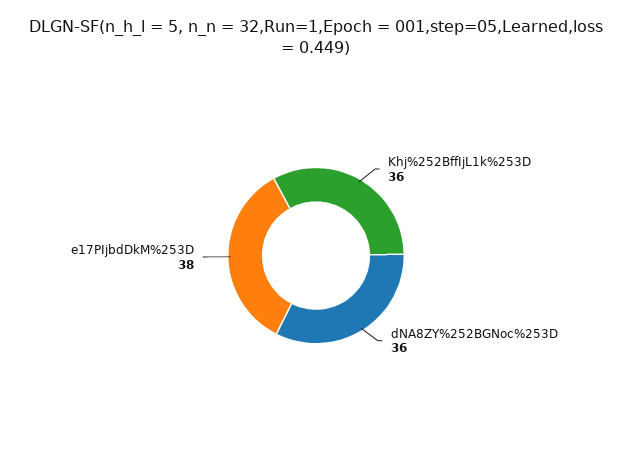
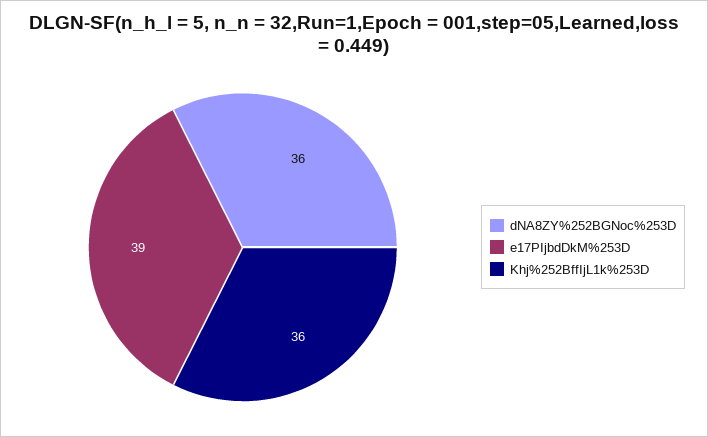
  {
    "Khj%252BffIjL1k%253D": 36,
    "dNA8ZY%252BGNoc%253D": 36,
-   "e17PIjbdDkM%253D": 38
+   "e17PIjbdDkM%253D": 39
  }

